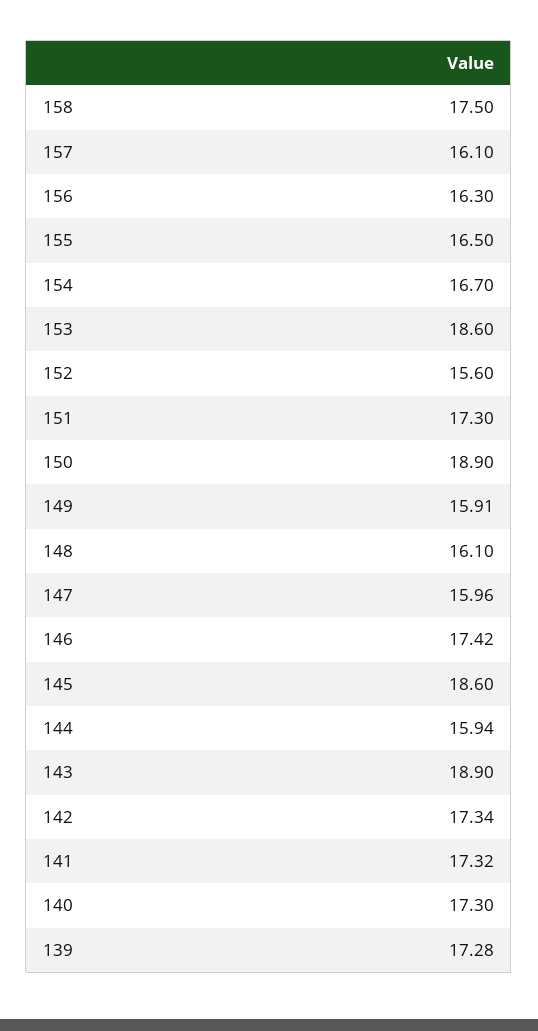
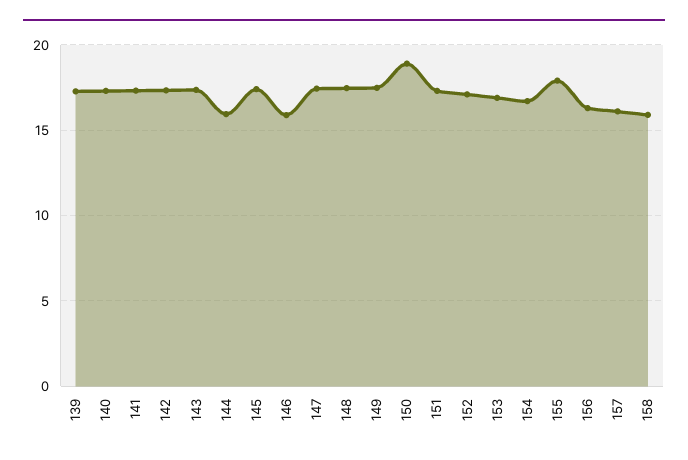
  {
-   "158": 17.5,
+   "158": 16,
    "157": 16.1,
    "156": 16.3,
-   "155": 16.5,
+   "155": 18,
    "154": 16.7,
-   "153": 18.6,
+   "153": 17,
-   "152": 15.6,
+   "152": 17,
    "151": 17.3,
    "150": 18.9,
-   "149": 15.91,
+   "149": 17.5,
-   "148": 16.1,
+   "148": 17.5,
-   "147": 15.96,
+   "147": 17.5,
-   "146": 17.42,
+   "146": 16,
-   "145": 18.6,
+   "145": 17.5,
    "144": 15.94,
-   "143": 18.9,
+   "143": 17.5,
    "142": 17.34,
    "141": 17.32,
    "140": 17.3,
    "139": 17.28
  }

